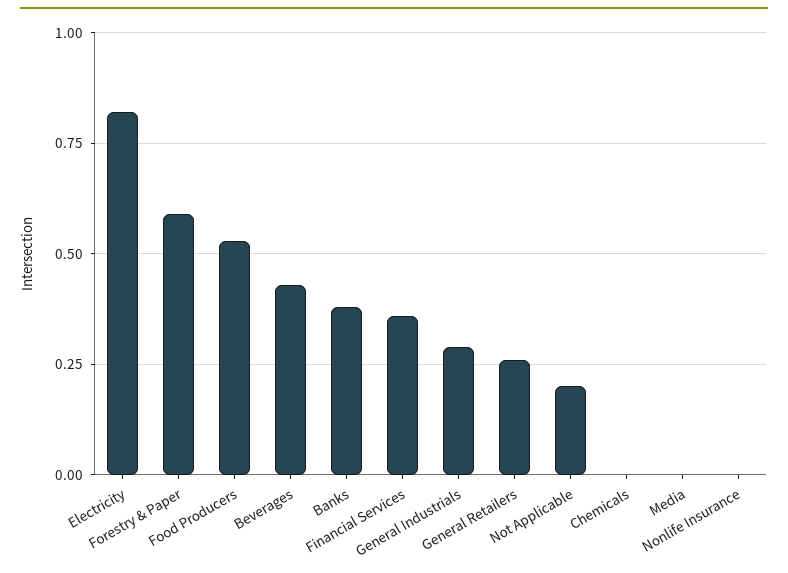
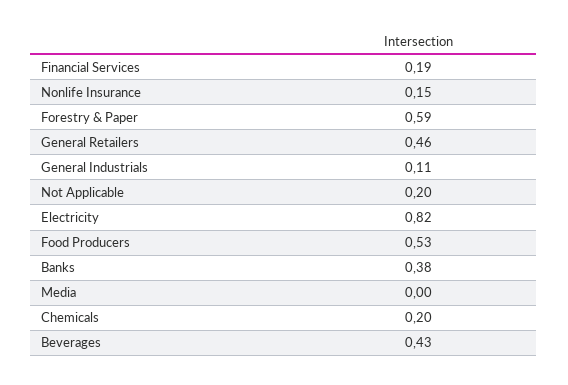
  {
    "Electricity": 0.82,
    "Forestry & Paper": 0.59,
    "Food Producers": 0.53,
    "Beverages": 0.43,
    "Banks": 0.38,
-   "Financial Services": 0.35,
+   "Financial Services": 0.19,
-   "General Industrials": 0.3,
+   "General Industrials": 0.11,
-   "General Retailers": 0.25,
+   "General Retailers": 0.46,
    "Not Applicable": 0.2,
-   "Chemicals": 0,
+   "Chemicals": 0.2,
    "Media": 0,
-   "Nonlife Insurance": 0
+   "Nonlife Insurance": 0.15
  }

